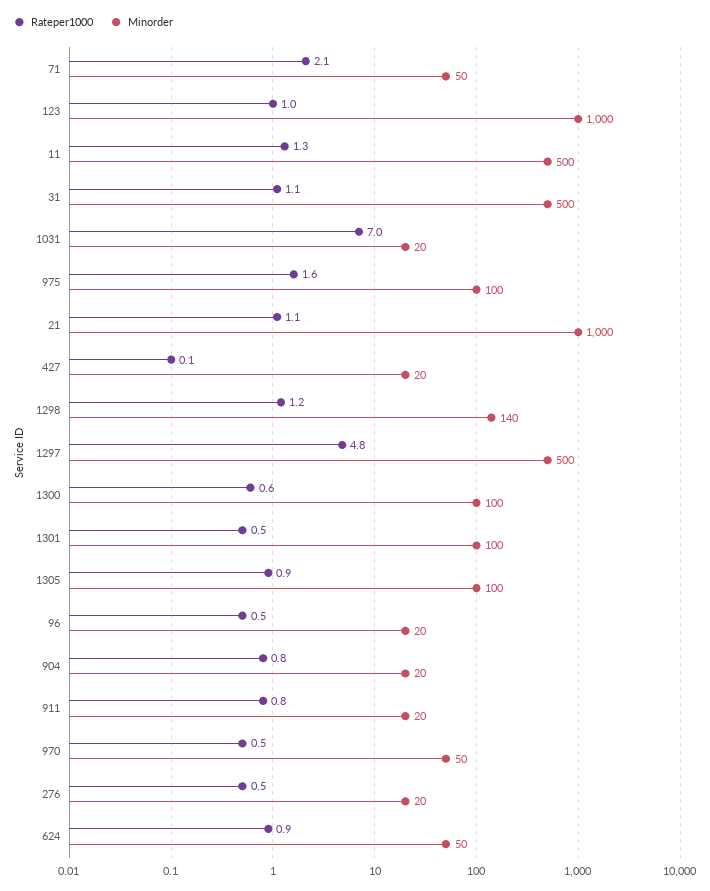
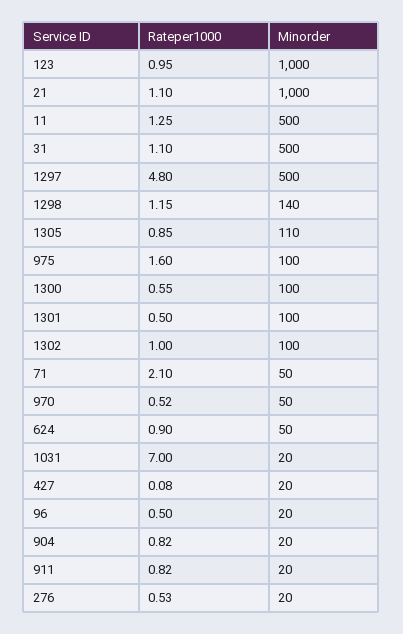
  {
    "Rateper1000": {
      "71": 2.1,
      "123": 0.95,
      "11": 1.25,
      "31": 1.1,
      "1031": 7,
      "975": 1.6,
      "21": 1.1,
      "427": 0.08,
      "1298": 1.15,
      "1297": 4.8,
      "1300": 0.55,
      "1301": 0.5,
      "1305": 0.85,
      "96": 0.5,
      "904": 0.82,
      "911": 0.82,
      "970": 0.52,
      "276": 0.53,
-     "624": 0.9
+     "624": 0.9,
+     "1302": 1
    },
    "Minorder": {
      "71": 50,
      "123": 1000,
      "11": 500,
      "31": 500,
      "1031": 20,
      "975": 100,
      "21": 1000,
      "427": 20,
      "1298": 140,
      "1297": 500,
      "1300": 100,
      "1301": 100,
-     "1305": 100,
+     "1305": 110,
      "96": 20,
      "904": 20,
      "911": 20,
      "970": 50,
      "276": 20,
-     "624": 50
+     "624": 50,
+     "1302": 100
    }
  }

